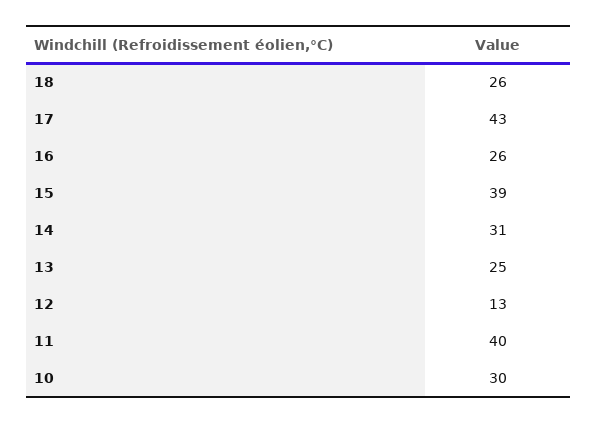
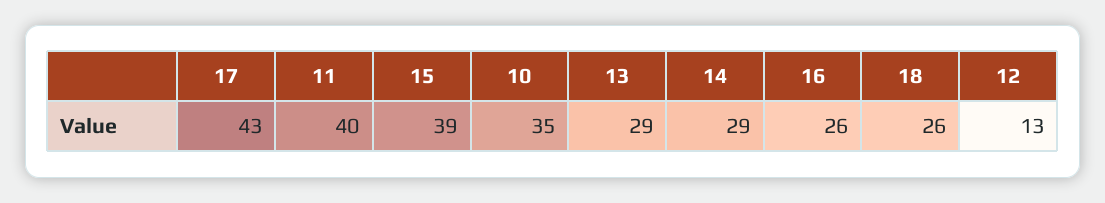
  {
    "18": 26,
    "17": 43,
    "16": 26,
    "15": 39,
-   "14": 31,
+   "14": 29,
-   "13": 25,
+   "13": 29,
    "12": 13,
    "11": 40,
-   "10": 30
+   "10": 35
  }

